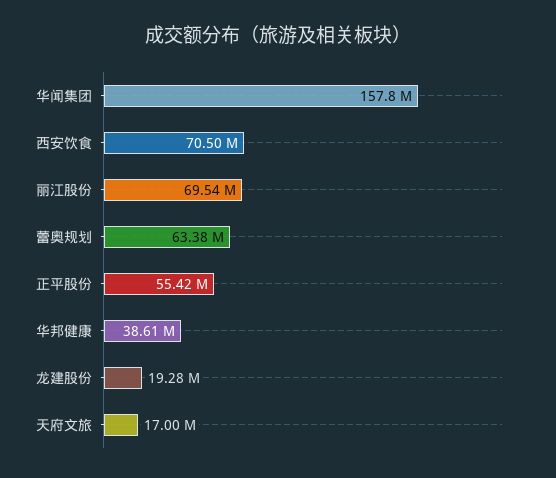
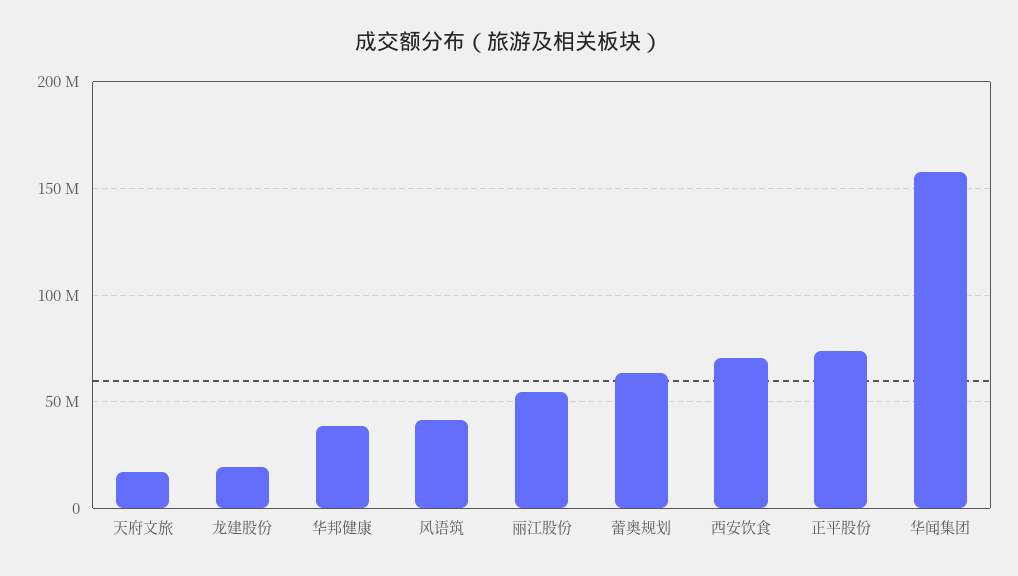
  {
    "华闻集团": 157800000,
    "西安饮食": 70500000,
-   "丽江股份": 69540000,
+   "丽江股份": 55000000,
    "蕾奥规划": 63380000,
-   "正平股份": 55420000,
+   "正平股份": 75000000,
    "华邦健康": 38610000,
    "龙建股份": 19280000,
-   "天府文旅": 17000000
+   "天府文旅": 17000000,
+   "风语筑": 40000000
  }

